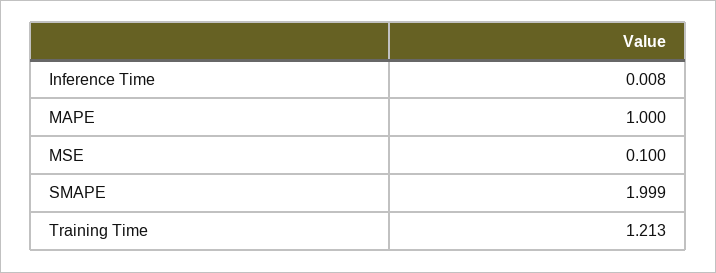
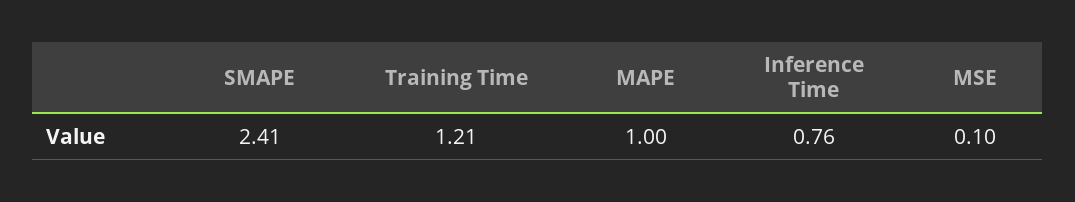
  {
-   "Inference Time": 0.008,
+   "Inference Time": 0.76,
    "MAPE": 1,
    "MSE": 0.1,
-   "SMAPE": 1.999,
+   "SMAPE": 2.41,
    "Training Time": 1.213
  }

